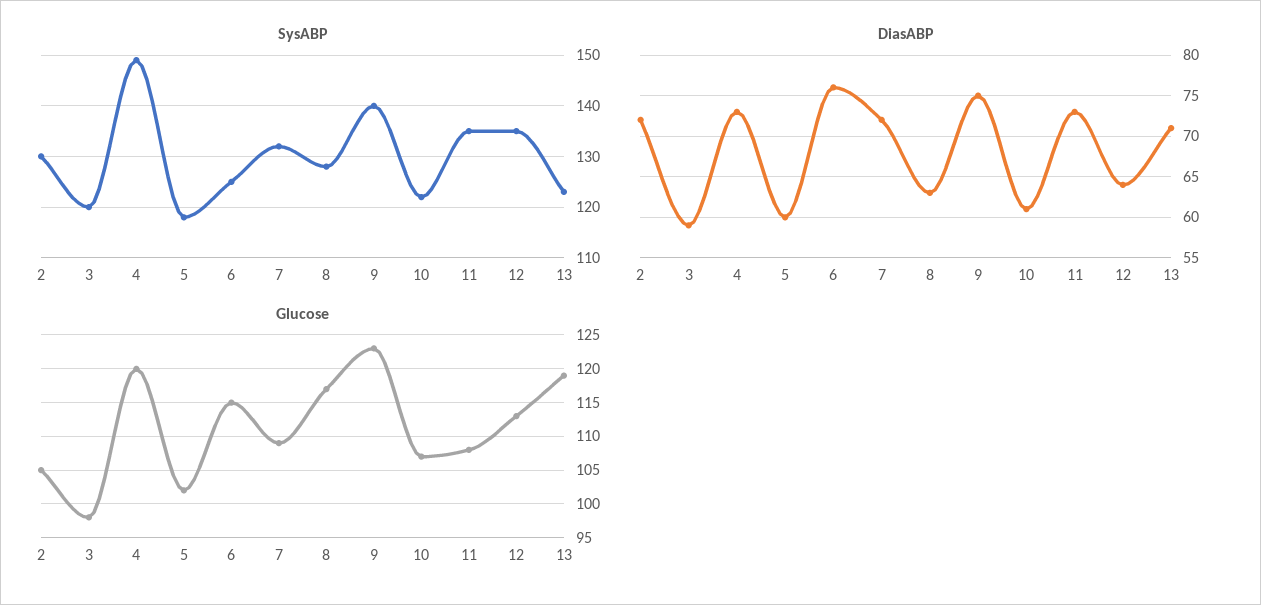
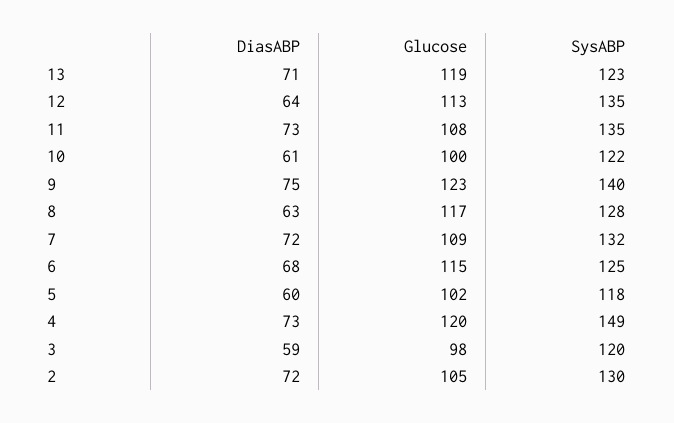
  {
    "SysABP": {
      "2": 130,
      "3": 120,
      "4": 149,
      "5": 118,
      "6": 125,
      "7": 132,
      "8": 128,
      "9": 140,
      "10": 122,
      "11": 135,
      "12": 135,
      "13": 123
    },
    "DiasABP": {
      "2": 72,
      "3": 59,
      "4": 73,
      "5": 60,
-     "6": 76,
+     "6": 68,
      "7": 72,
      "8": 63,
      "9": 75,
      "10": 61,
      "11": 73,
      "12": 64,
      "13": 71
    },
    "Glucose": {
      "2": 105,
      "3": 98,
      "4": 120,
      "5": 102,
      "6": 115,
      "7": 109,
      "8": 117,
      "9": 123,
-     "10": 107,
+     "10": 100,
      "11": 108,
      "12": 113,
      "13": 119
    }
  }

